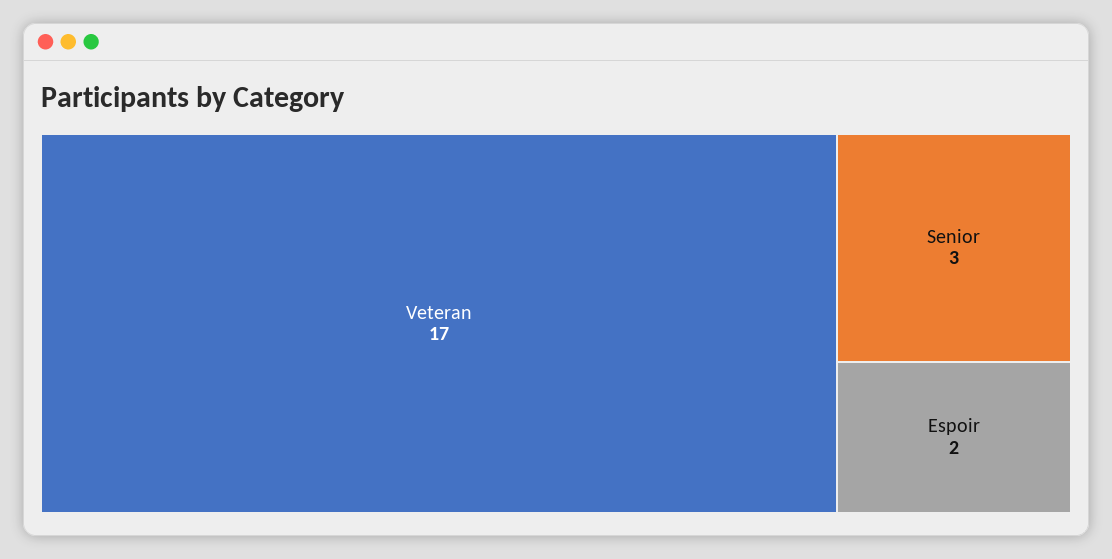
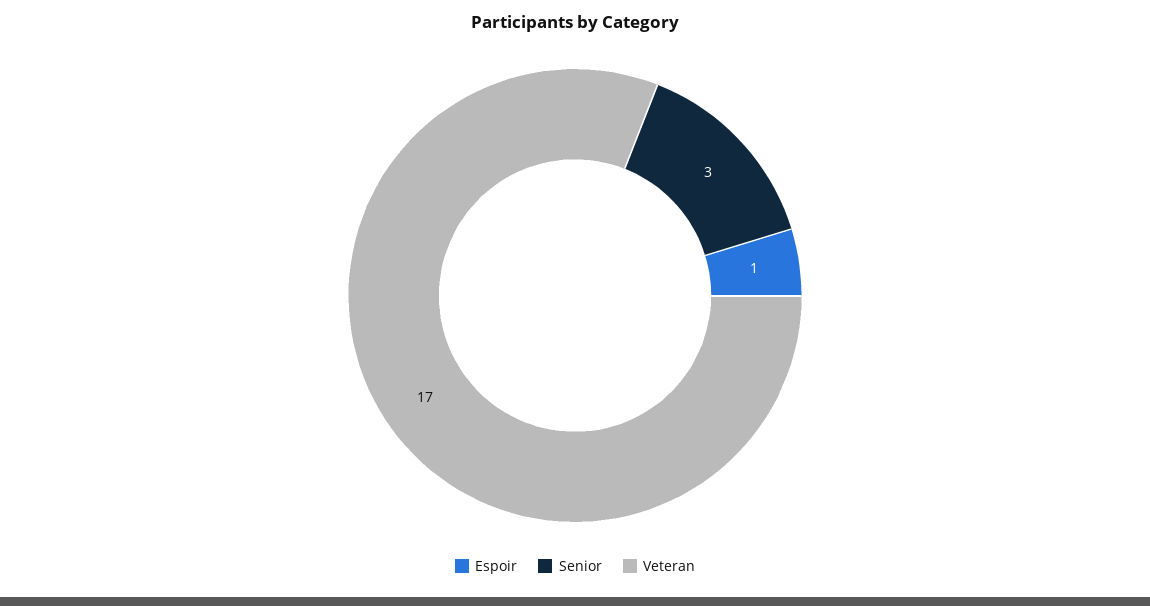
  {
    "Veteran": 17,
    "Senior": 3,
-   "Espoir": 2
+   "Espoir": 1
  }

